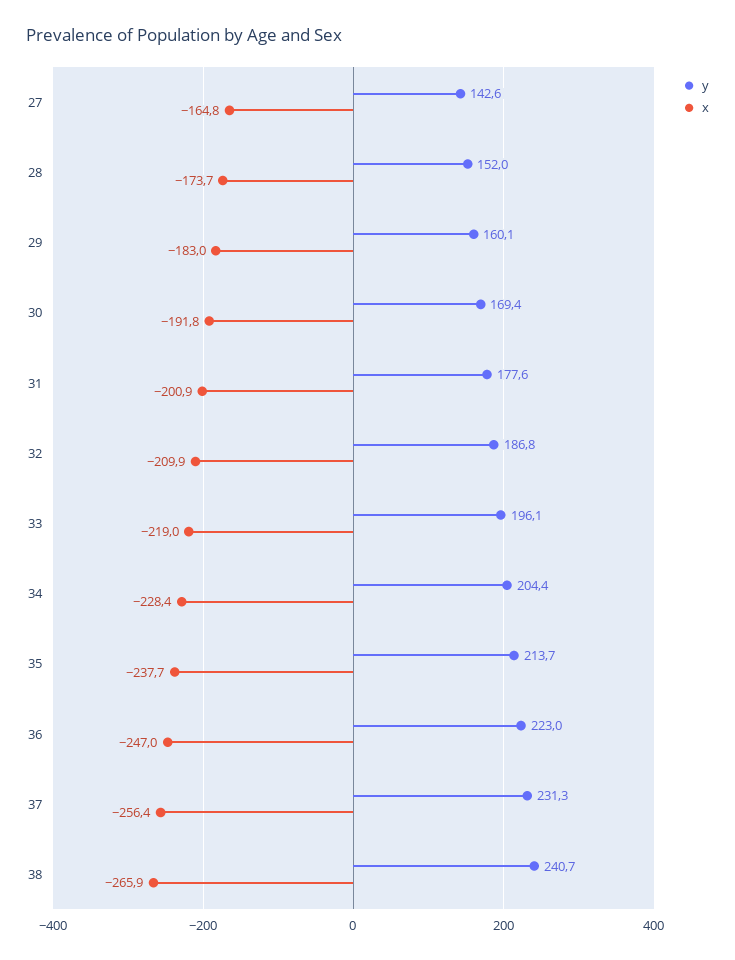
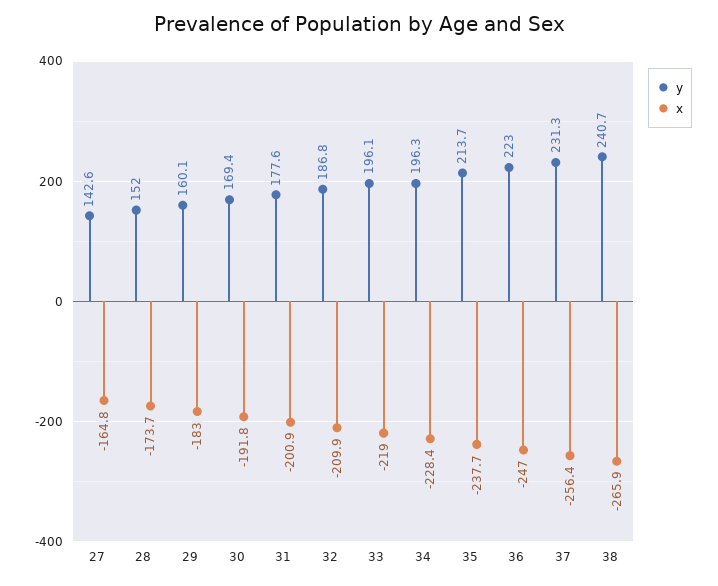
  {
    "y": {
      "27": 142.6,
      "28": 152,
      "29": 160.1,
      "30": 169.4,
      "31": 177.6,
      "32": 186.8,
      "33": 196.1,
-     "34": 204.4,
+     "34": 196.3,
      "35": 213.7,
      "36": 223,
      "37": 231.3,
      "38": 240.7
    },
    "x": {
      "27": -164.8,
      "28": -173.7,
      "29": -183,
      "30": -191.8,
      "31": -200.9,
      "32": -209.9,
      "33": -219,
      "34": -228.4,
      "35": -237.7,
      "36": -247,
      "37": -256.4,
      "38": -265.9
    }
  }

